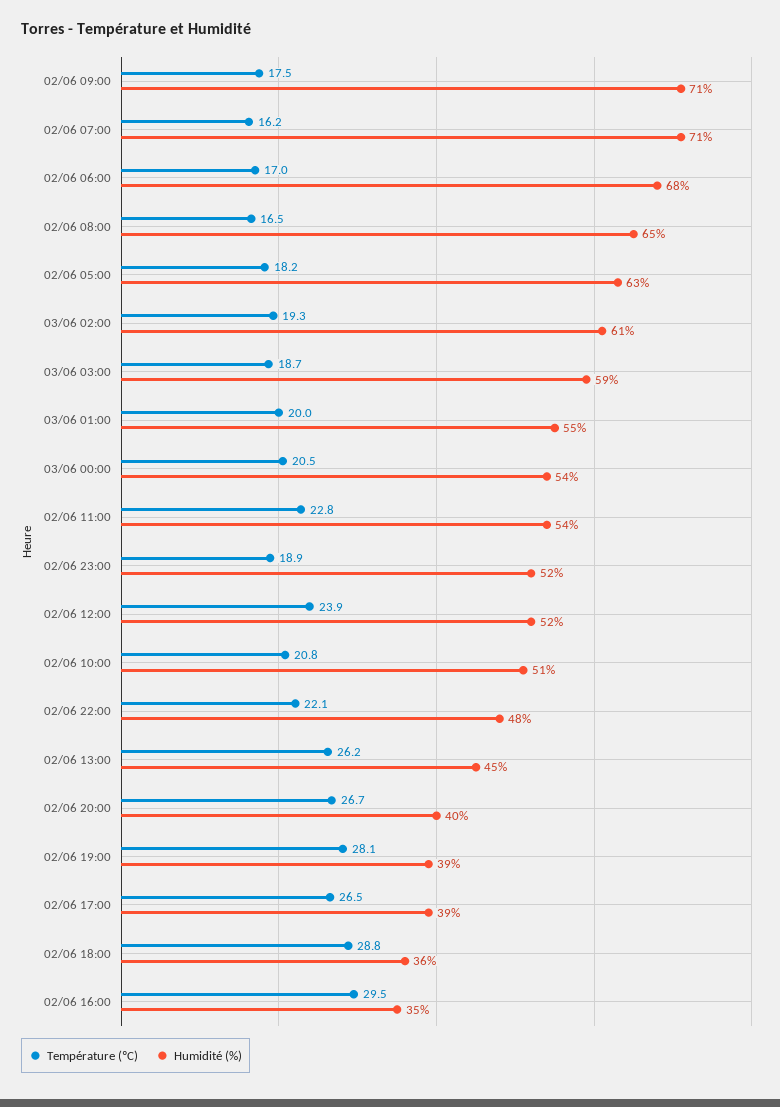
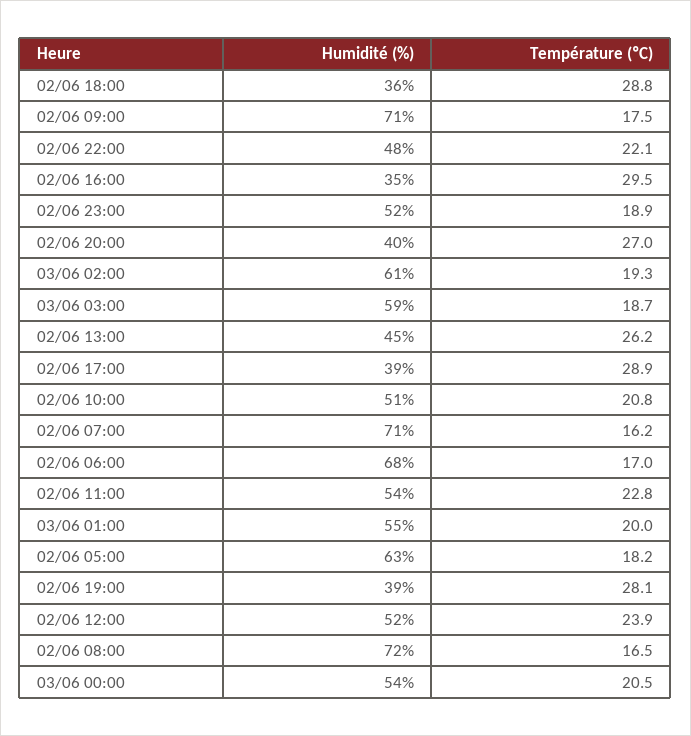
  {
    "Température (ºC)": {
      "02/06 09:00": 17.5,
      "02/06 07:00": 16.2,
      "02/06 06:00": 17,
      "02/06 08:00": 16.5,
      "02/06 05:00": 18.2,
      "03/06 02:00": 19.3,
      "03/06 03:00": 18.7,
      "03/06 01:00": 20,
      "03/06 00:00": 20.5,
      "02/06 11:00": 22.8,
      "02/06 23:00": 18.9,
      "02/06 12:00": 23.9,
      "02/06 10:00": 20.8,
      "02/06 22:00": 22.1,
      "02/06 13:00": 26.2,
-     "02/06 20:00": 26.7,
+     "02/06 20:00": 27,
      "02/06 19:00": 28.1,
-     "02/06 17:00": 26.5,
+     "02/06 17:00": 28.9,
      "02/06 18:00": 28.8,
      "02/06 16:00": 29.5
    },
    "Humidité (%)": {
      "02/06 09:00": 71,
      "02/06 07:00": 71,
      "02/06 06:00": 68,
-     "02/06 08:00": 65,
+     "02/06 08:00": 72,
      "02/06 05:00": 63,
      "03/06 02:00": 61,
      "03/06 03:00": 59,
      "03/06 01:00": 55,
      "03/06 00:00": 54,
      "02/06 11:00": 54,
      "02/06 23:00": 52,
      "02/06 12:00": 52,
      "02/06 10:00": 51,
      "02/06 22:00": 48,
      "02/06 13:00": 45,
      "02/06 20:00": 40,
      "02/06 19:00": 39,
      "02/06 17:00": 39,
      "02/06 18:00": 36,
      "02/06 16:00": 35
    }
  }

